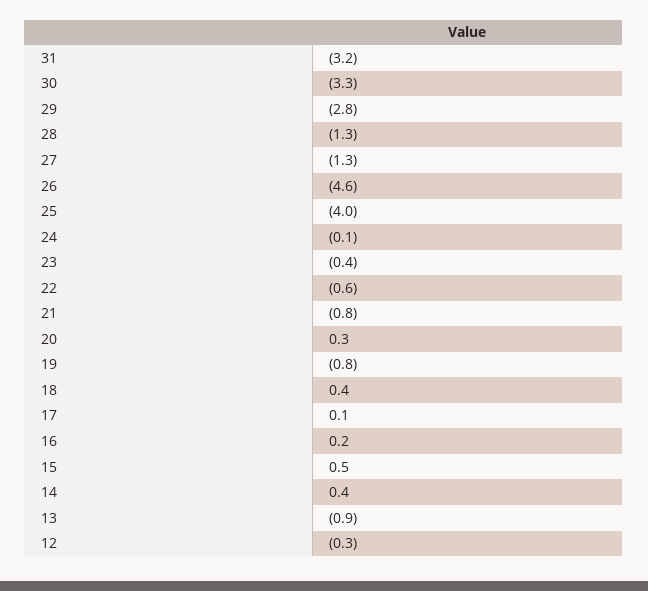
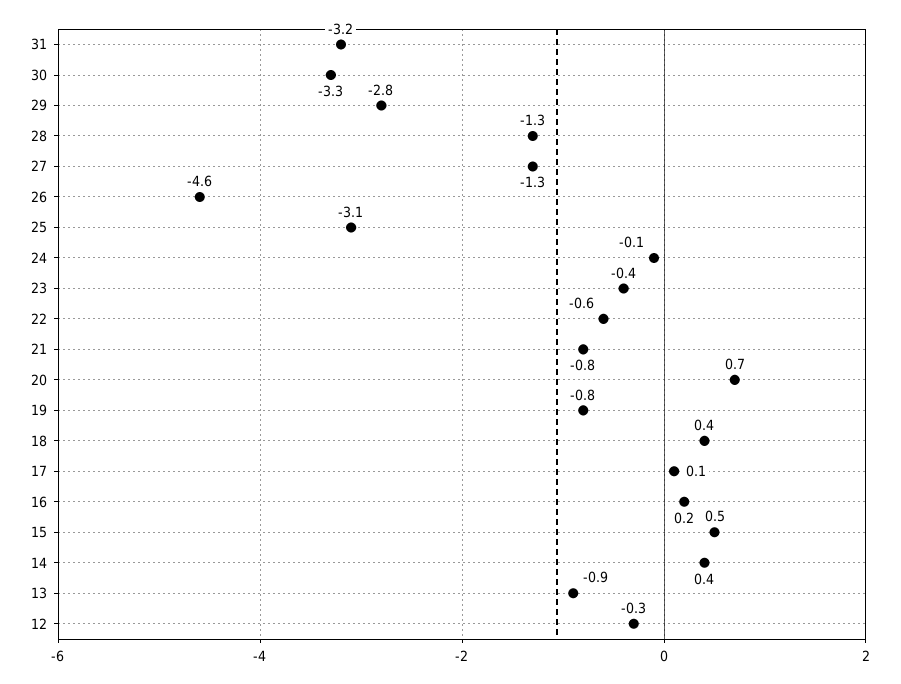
  {
    "31": -3.2,
    "30": -3.3,
    "29": -2.8,
    "28": -1.3,
    "27": -1.3,
    "26": -4.6,
-   "25": -4,
+   "25": -3.1,
    "24": -0.1,
    "23": -0.4,
    "22": -0.6,
    "21": -0.8,
-   "20": 0.3,
+   "20": 0.7,
    "19": -0.8,
    "18": 0.4,
    "17": 0.1,
    "16": 0.2,
    "15": 0.5,
    "14": 0.4,
    "13": -0.9,
    "12": -0.3
  }

